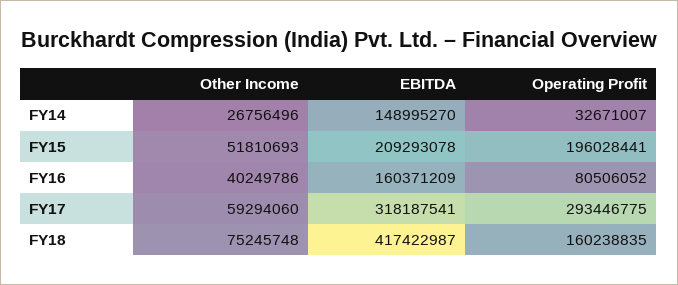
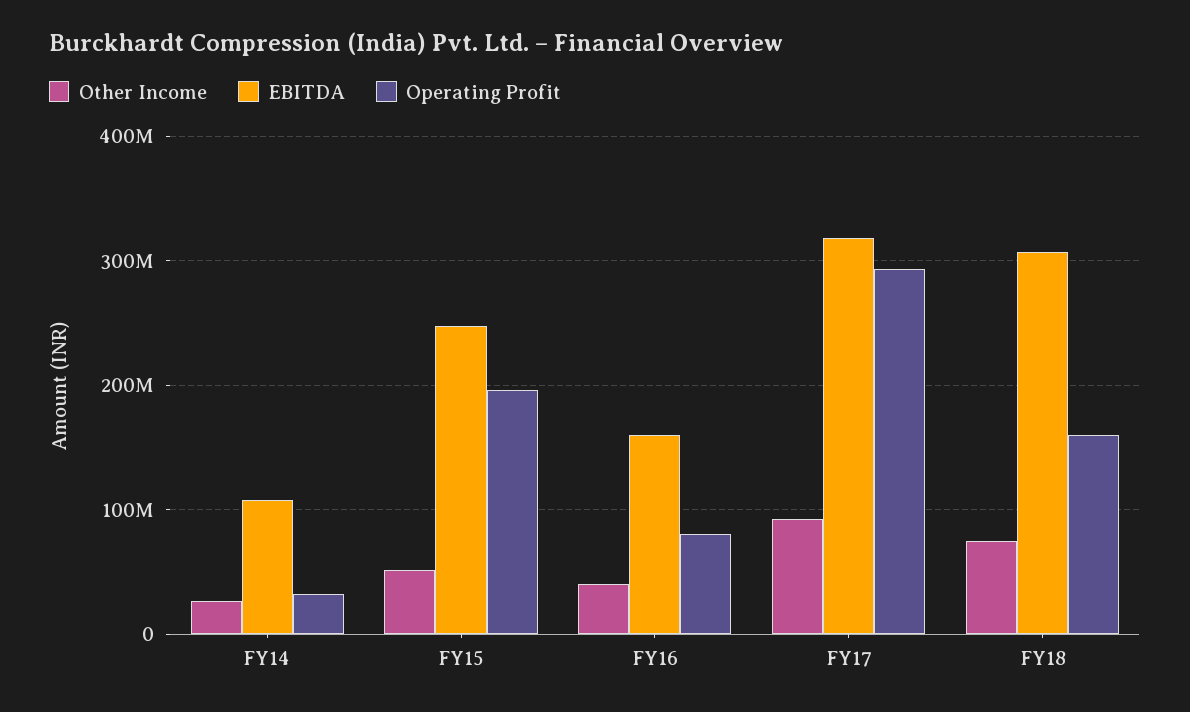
  {
    "Other Income": {
      "FY14": 26756496,
      "FY15": 51810693,
      "FY16": 40249786,
-     "FY17": 59294060,
+     "FY17": 90000000,
      "FY18": 75245748
    },
    "EBITDA": {
-     "FY14": 148995270,
+     "FY14": 110000000,
-     "FY15": 209293078,
+     "FY15": 250000000,
      "FY16": 160371209,
      "FY17": 318187541,
-     "FY18": 417422987
+     "FY18": 310000000
    },
    "Operating Profit": {
      "FY14": 32671007,
      "FY15": 196028441,
      "FY16": 80506052,
      "FY17": 293446775,
      "FY18": 160238835
    }
  }

